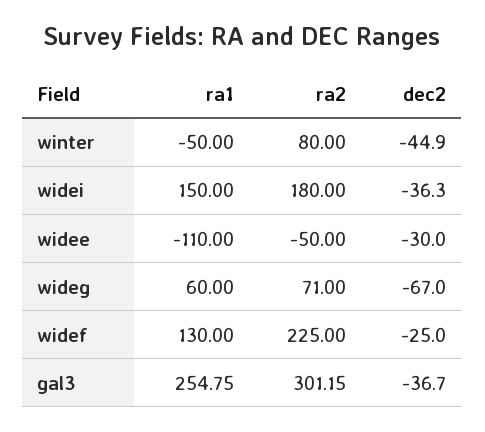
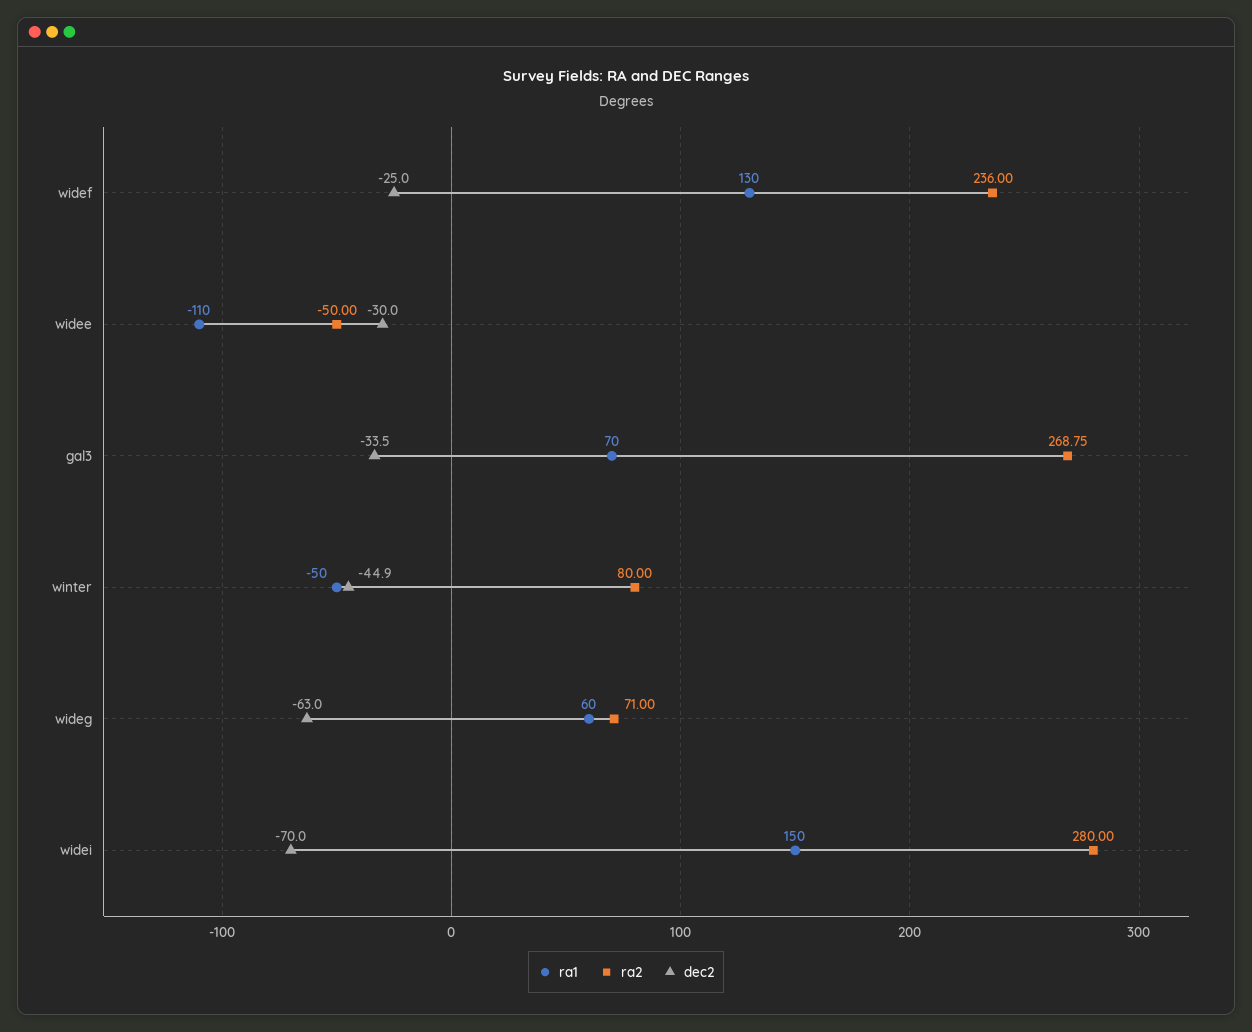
  {
    "ra1": {
      "winter": -50,
      "widei": 150,
      "widee": -110,
      "wideg": 60,
      "widef": 130,
-     "gal3": 254.75
+     "gal3": 70
    },
    "ra2": {
      "winter": 80,
-     "widei": 180,
+     "widei": 280,
      "widee": -50,
      "wideg": 71,
-     "widef": 225,
+     "widef": 236,
-     "gal3": 301.15
+     "gal3": 268.75
    },
    "dec2": {
      "winter": -44.9,
-     "widei": -36.3,
+     "widei": -70,
      "widee": -30,
-     "wideg": -67,
+     "wideg": -63,
      "widef": -25,
-     "gal3": -36.7
+     "gal3": -33.5
    }
  }

